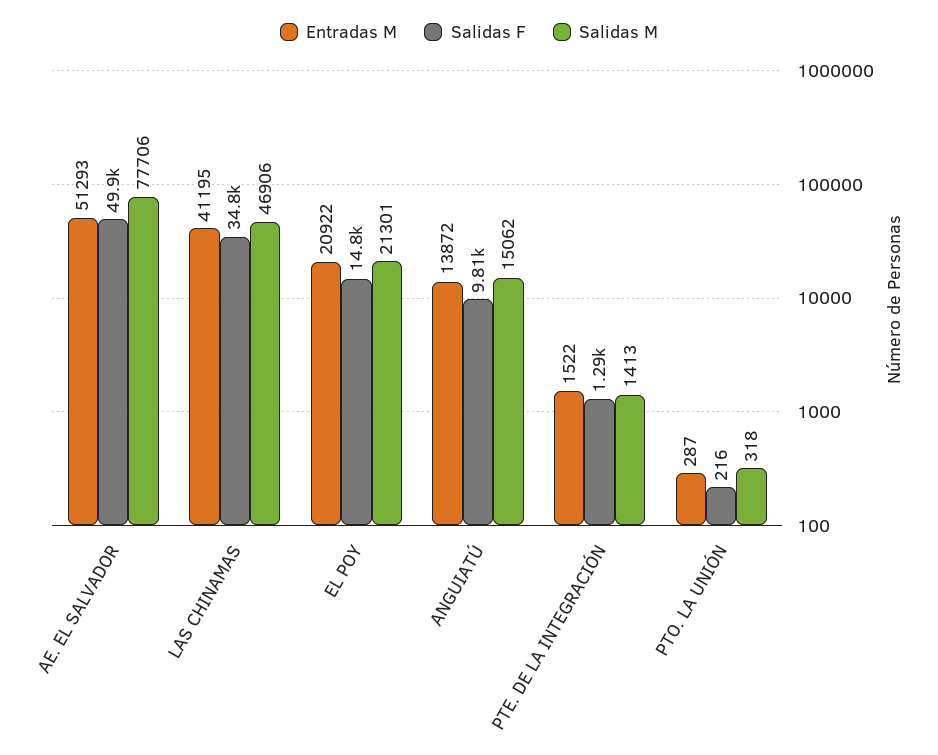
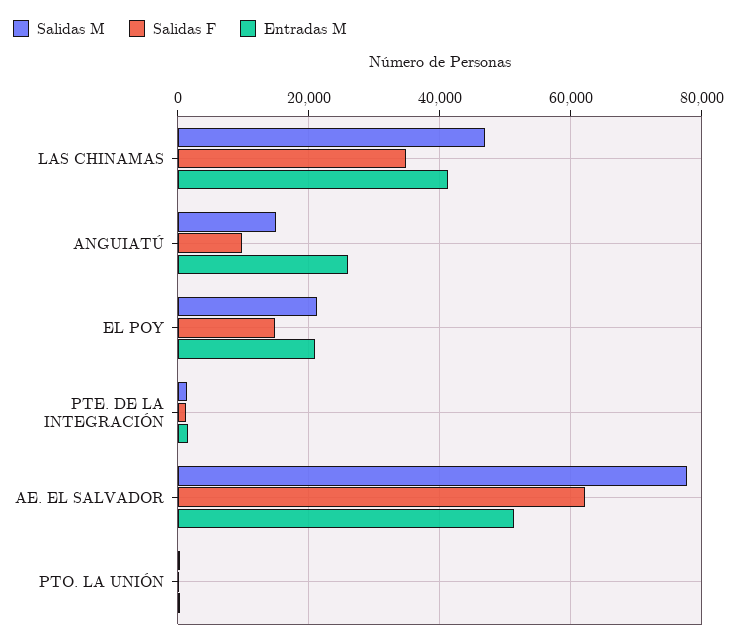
  {
    "Entradas M": {
      "AE. EL SALVADOR": 51293,
      "LAS CHINAMAS": 41195,
      "EL POY": 20922,
-     "ANGUIATÚ": 13872,
+     "ANGUIATÚ": 26000,
      "PTE. DE LA INTEGRACIÓN": 1522,
      "PTO. LA UNIÓN": 287
    },
    "Salidas F": {
-     "AE. EL SALVADOR": 49900,
+     "AE. EL SALVADOR": 62000,
      "LAS CHINAMAS": 34800,
      "EL POY": 14800,
      "ANGUIATÚ": 9810,
      "PTE. DE LA INTEGRACIÓN": 1290,
      "PTO. LA UNIÓN": 216
    },
    "Salidas M": {
      "AE. EL SALVADOR": 77706,
      "LAS CHINAMAS": 46906,
      "EL POY": 21301,
      "ANGUIATÚ": 15062,
      "PTE. DE LA INTEGRACIÓN": 1413,
      "PTO. LA UNIÓN": 318
    }
  }

